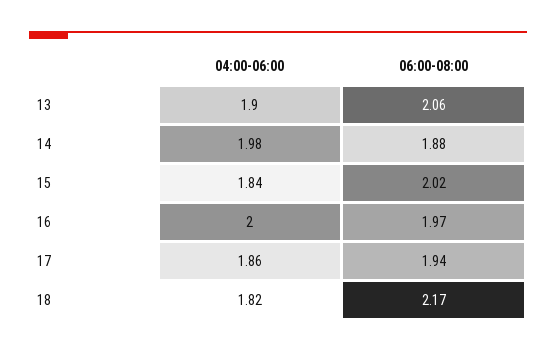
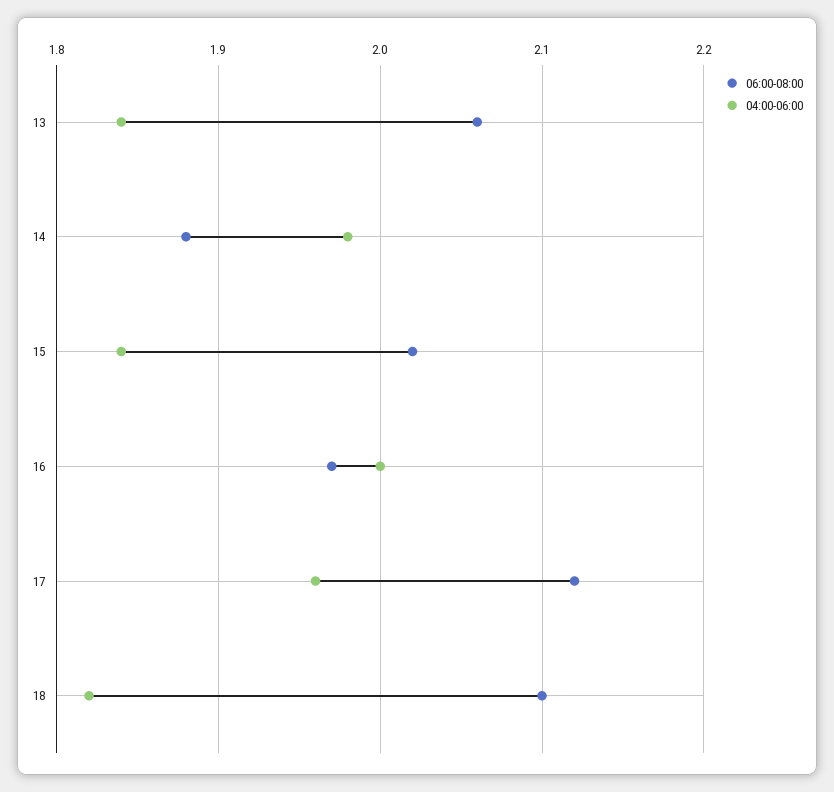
  {
    "04:00-06:00": {
-     "13": 1.9,
+     "13": 1.84,
      "14": 1.98,
      "15": 1.84,
      "16": 2,
-     "17": 1.86,
+     "17": 1.96,
      "18": 1.82
    },
    "06:00-08:00": {
      "13": 2.06,
      "14": 1.88,
      "15": 2.02,
      "16": 1.97,
-     "17": 1.94,
+     "17": 2.12,
-     "18": 2.17
+     "18": 2.1
    }
  }

